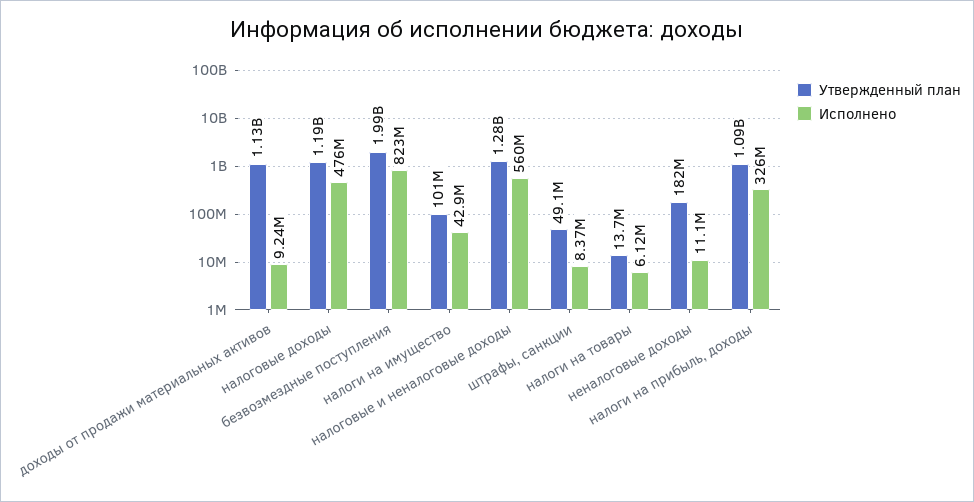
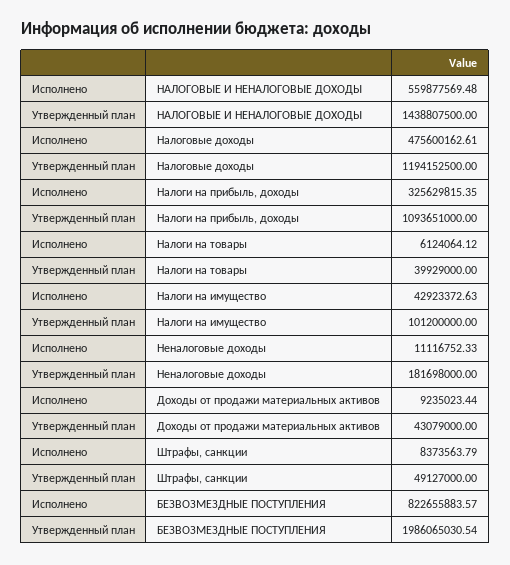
  {
    "Утвержденный план": {
-     "доходы от продажи материальных активов": 1130000000,
+     "доходы от продажи материальных активов": 43079000,
      "налоговые доходы": 1194152500,
      "безвозмездные поступления": 1986065030.54,
      "налоги на имущество": 101200000,
-     "налоговые и неналоговые доходы": 1280000000,
+     "налоговые и неналоговые доходы": 1438807500,
      "штрафы, санкции": 49127000,
-     "налоги на товары": 13700000,
+     "налоги на товары": 39929000,
      "неналоговые доходы": 181698000,
      "налоги на прибыль, доходы": 1093651000
    },
    "Исполнено": {
      "доходы от продажи материальных активов": 9235023.44,
      "налоговые доходы": 475600162.61,
      "безвозмездные поступления": 822655883.57,
      "налоги на имущество": 42923372.63,
      "налоговые и неналоговые доходы": 559877569.48,
      "штрафы, санкции": 8373563.79,
      "налоги на товары": 6124064.12,
      "неналоговые доходы": 11116752.33,
      "налоги на прибыль, доходы": 325629815.35
    }
  }

